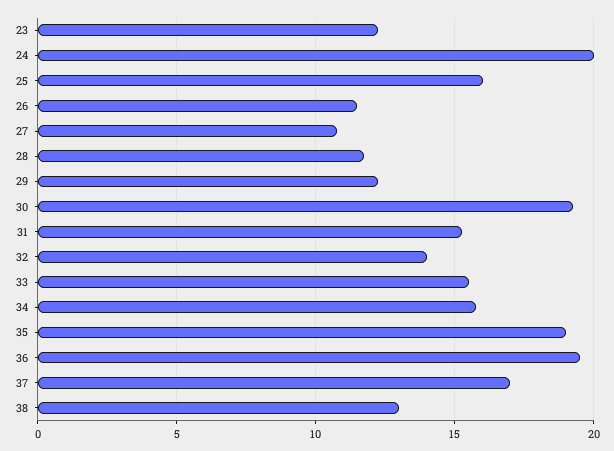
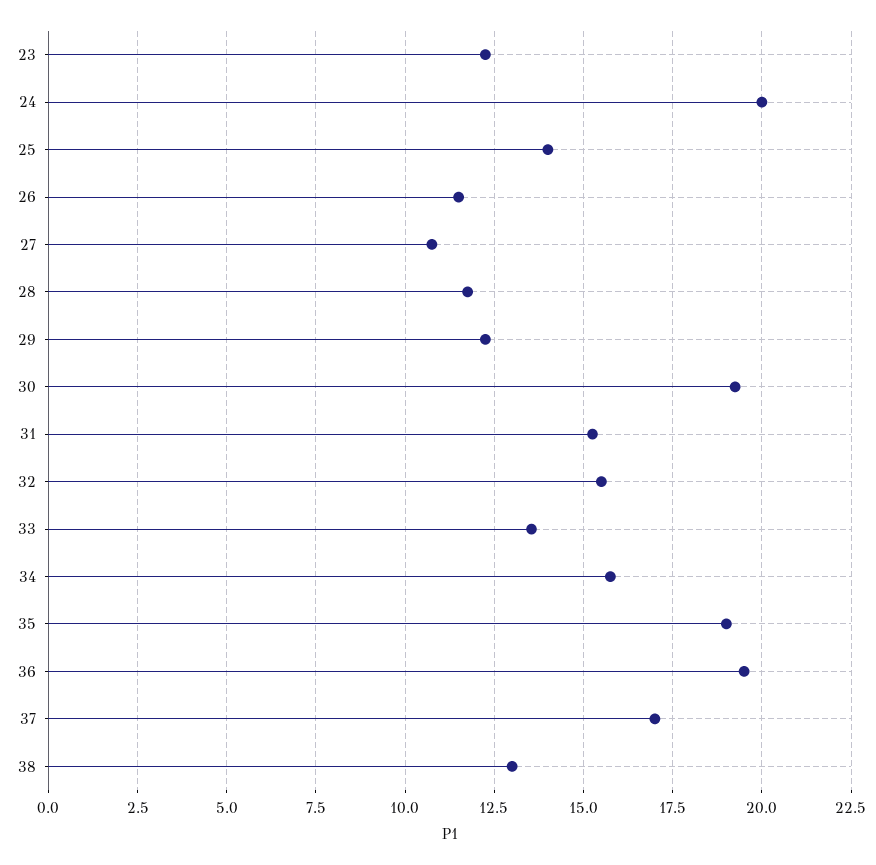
  {
    "23": 12.25,
    "24": 20,
-   "25": 16,
+   "25": 14,
    "26": 11.5,
    "27": 10.75,
    "28": 11.75,
    "29": 12.25,
    "30": 19.25,
    "31": 15.25,
-   "32": 14,
+   "32": 15.5,
-   "33": 15.5,
+   "33": 13.5,
    "34": 15.75,
    "35": 19,
    "36": 19.5,
    "37": 17,
    "38": 13
  }

